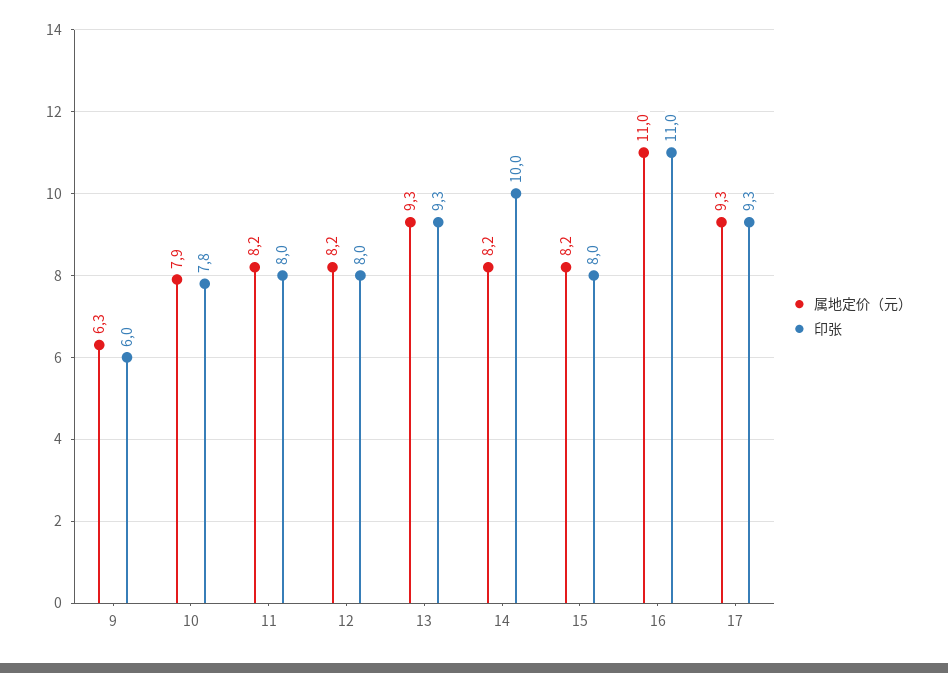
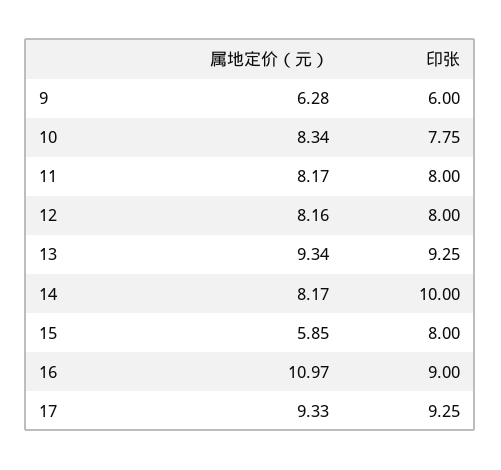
  {
    "属地定价（元）": {
      "9": 6.28,
-     "10": 7.9,
+     "10": 8.34,
      "11": 8.17,
      "12": 8.16,
      "13": 9.34,
      "14": 8.17,
-     "15": 8.2,
+     "15": 5.85,
      "16": 10.97,
      "17": 9.33
    },
    "印张": {
      "9": 6,
      "10": 7.75,
      "11": 8,
      "12": 8,
      "13": 9.25,
      "14": 10,
      "15": 8,
-     "16": 11,
+     "16": 9,
      "17": 9.25
    }
  }

